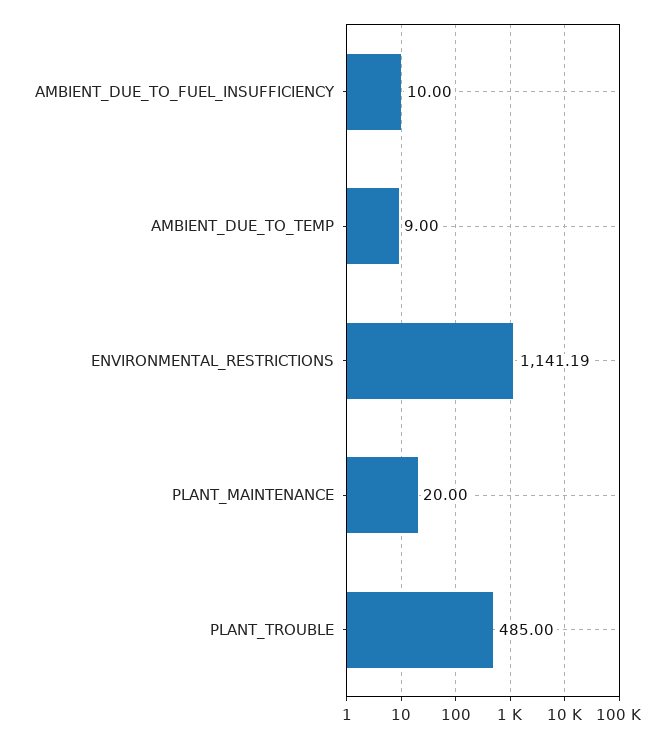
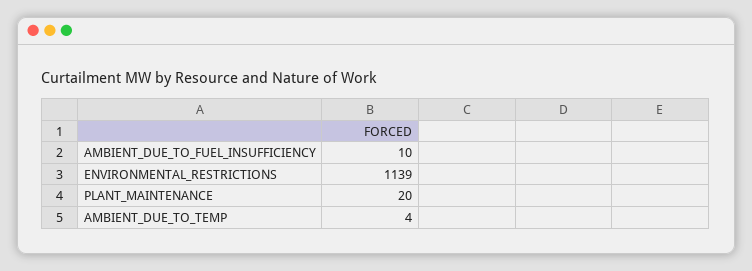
  {
    "AMBIENT_DUE_TO_FUEL_INSUFFICIENCY": 10,
-   "AMBIENT_DUE_TO_TEMP": 9,
+   "AMBIENT_DUE_TO_TEMP": 4,
-   "ENVIRONMENTAL_RESTRICTIONS": 1141.19,
+   "ENVIRONMENTAL_RESTRICTIONS": 1139,
-   "PLANT_MAINTENANCE": 20,
+   "PLANT_MAINTENANCE": 20
-   "PLANT_TROUBLE": 485
  }

